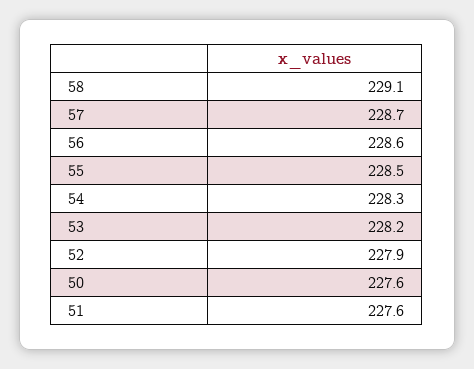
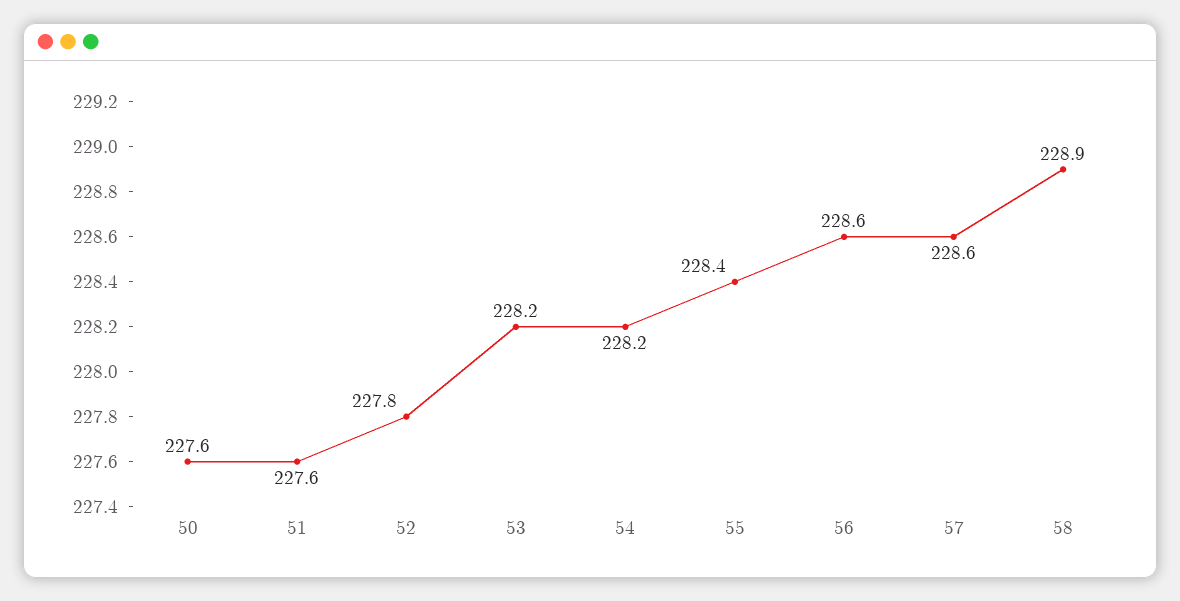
  {
-   "58": 229.1,
+   "58": 228.9,
-   "57": 228.7,
+   "57": 228.6,
    "56": 228.6,
-   "55": 228.5,
+   "55": 228.4,
-   "54": 228.3,
+   "54": 228.2,
    "53": 228.2,
-   "52": 227.9,
+   "52": 227.8,
    "50": 227.6,
    "51": 227.6
  }

